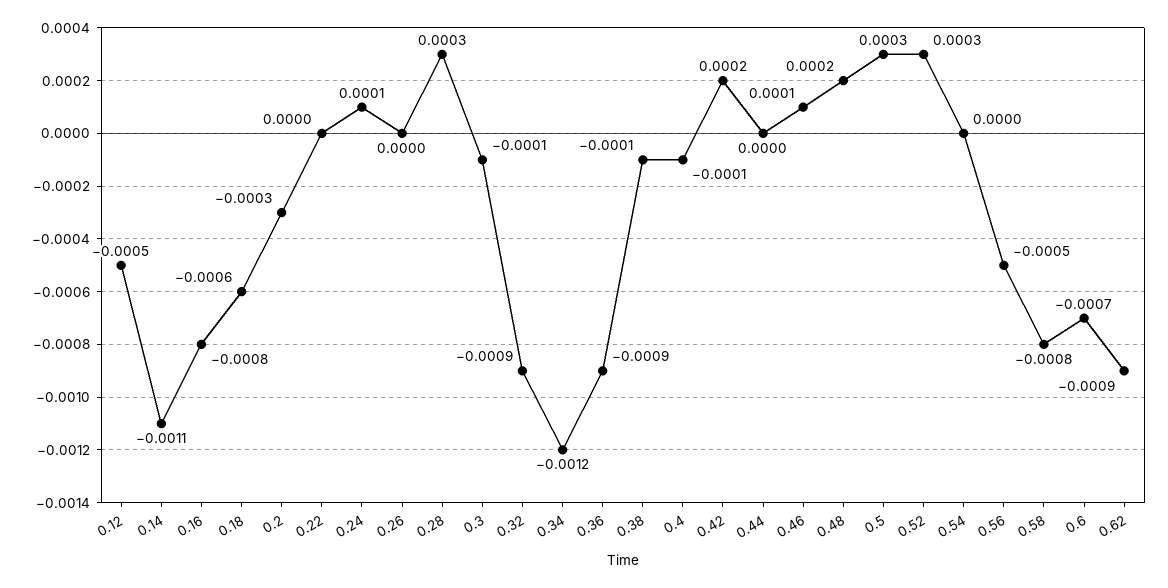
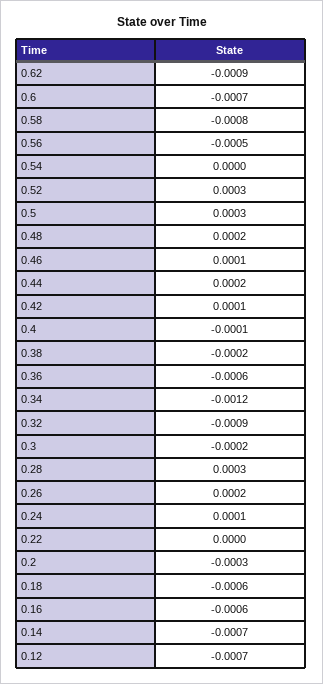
  {
-   "0.12": -0.0005,
+   "0.12": -0.0007,
-   "0.14": -0.0011,
+   "0.14": -0.0007,
-   "0.16": -0.0008,
+   "0.16": -0.0006,
    "0.18": -0.0006,
    "0.2": -0.0003,
    "0.22": 0,
    "0.24": 0.0001,
-   "0.26": 0,
+   "0.26": 0.0002,
    "0.28": 0.0003,
-   "0.3": -0.0001,
+   "0.3": -0.0002,
    "0.32": -0.0009,
    "0.34": -0.0012,
-   "0.36": -0.0009,
+   "0.36": -0.0006,
-   "0.38": -0.0001,
+   "0.38": -0.0002,
    "0.4": -0.0001,
-   "0.42": 0.0002,
+   "0.42": 0.0001,
-   "0.44": 0,
+   "0.44": 0.0002,
    "0.46": 0.0001,
    "0.48": 0.0002,
    "0.5": 0.0003,
    "0.52": 0.0003,
    "0.54": 0,
    "0.56": -0.0005,
    "0.58": -0.0008,
    "0.6": -0.0007,
    "0.62": -0.0009
  }

